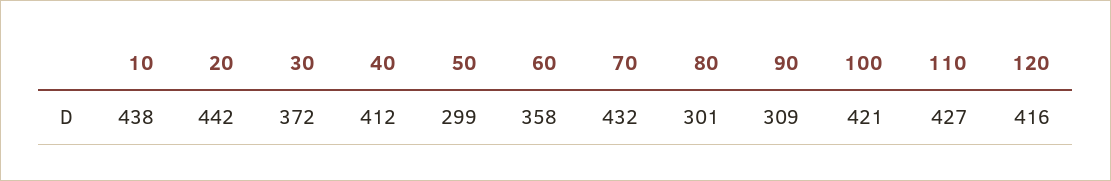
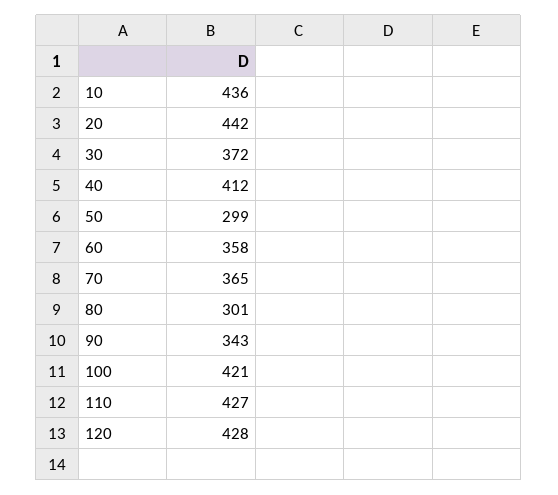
  {
-   "10": 438,
+   "10": 436,
    "20": 442,
    "30": 372,
    "40": 412,
    "50": 299,
    "60": 358,
-   "70": 432,
+   "70": 365,
    "80": 301,
-   "90": 309,
+   "90": 343,
    "100": 421,
    "110": 427,
-   "120": 416
+   "120": 428
  }

